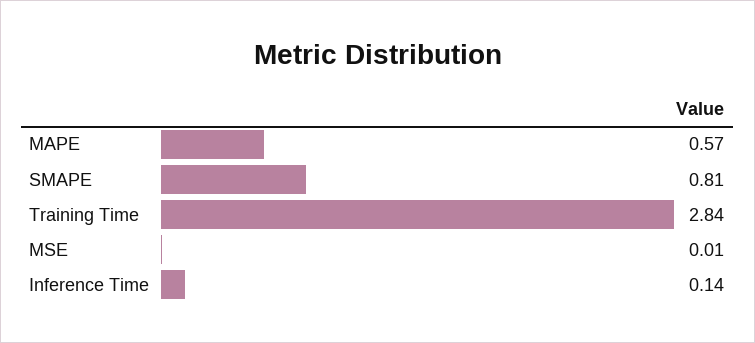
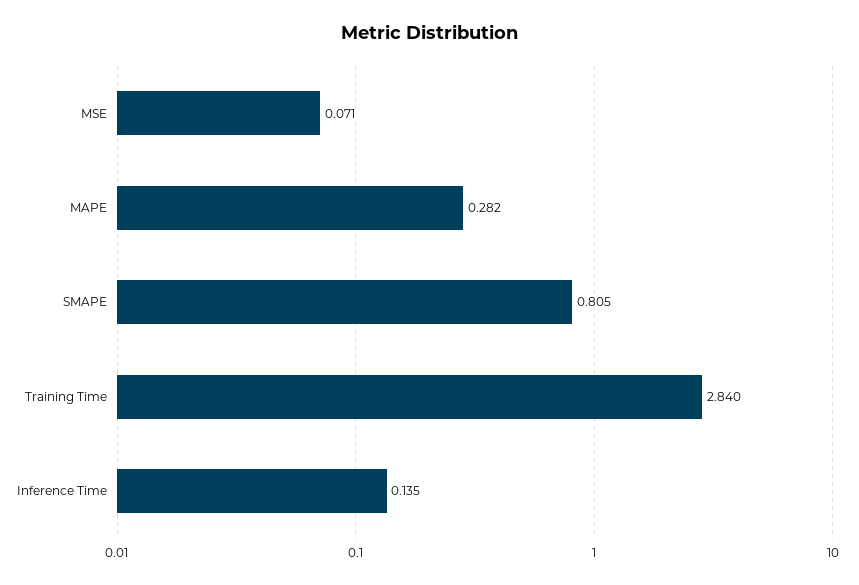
  {
-   "MAPE": 0.57,
+   "MAPE": 0.282,
    "SMAPE": 0.805,
    "Training Time": 2.84,
-   "MSE": 0.01,
+   "MSE": 0.071,
    "Inference Time": 0.135
  }

